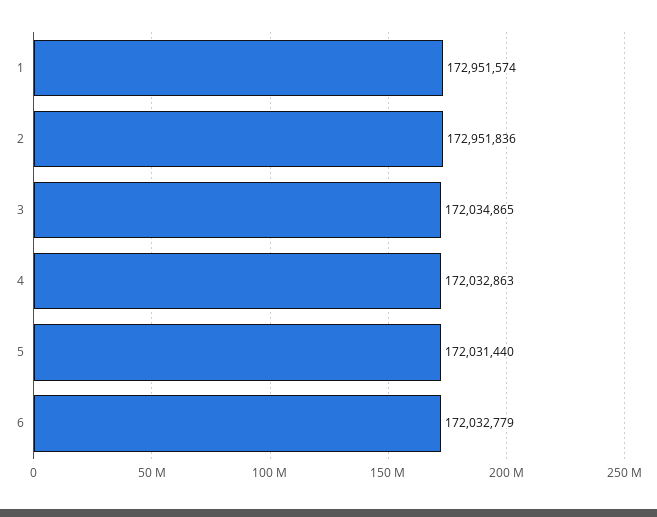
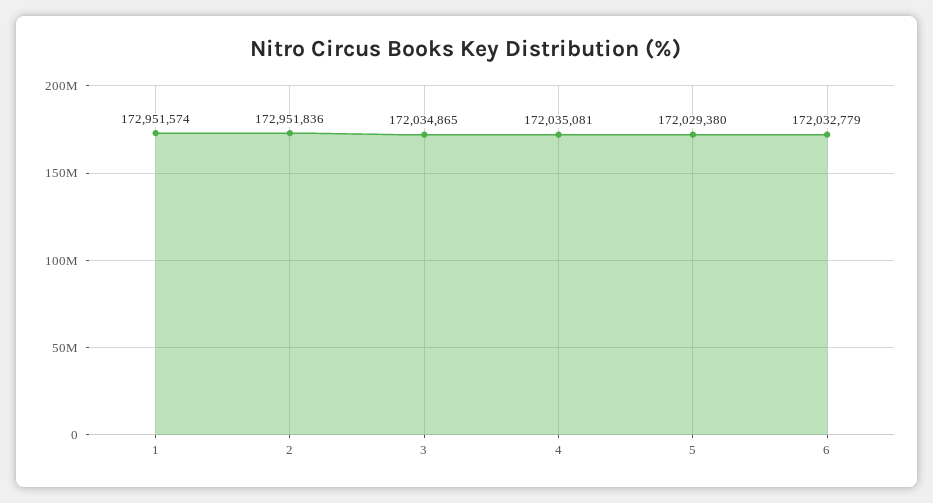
  {
    "1": 172951574,
    "2": 172951836,
    "3": 172034865,
-   "4": 172032863,
+   "4": 172035081,
-   "5": 172031440,
+   "5": 172029380,
    "6": 172032779
  }

